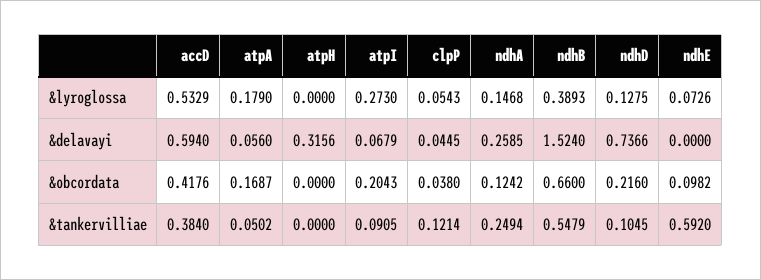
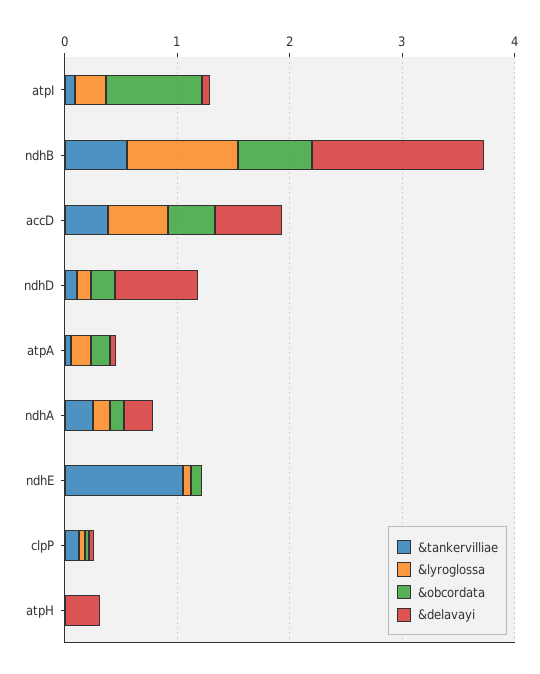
  {
    "&lyroglossa": {
      "accD": 0.5329,
      "atpA": 0.179,
      "atpH": 0,
      "atpI": 0.273,
      "clpP": 0.0543,
      "ndhA": 0.1468,
-     "ndhB": 0.3893,
+     "ndhB": 1,
      "ndhD": 0.1275,
      "ndhE": 0.0726
    },
    "&delavayi": {
      "accD": 0.594,
      "atpA": 0.056,
      "atpH": 0.3156,
      "atpI": 0.0679,
      "clpP": 0.0445,
      "ndhA": 0.2585,
      "ndhB": 1.524,
      "ndhD": 0.7366,
      "ndhE": 0
    },
    "&obcordata": {
      "accD": 0.4176,
      "atpA": 0.1687,
      "atpH": 0,
-     "atpI": 0.2043,
+     "atpI": 0.8,
      "clpP": 0.038,
      "ndhA": 0.1242,
      "ndhB": 0.66,
      "ndhD": 0.216,
      "ndhE": 0.0982
    },
    "&tankervilliae": {
      "accD": 0.384,
      "atpA": 0.0502,
      "atpH": 0,
      "atpI": 0.0905,
      "clpP": 0.1214,
      "ndhA": 0.2494,
      "ndhB": 0.5479,
      "ndhD": 0.1045,
-     "ndhE": 0.592
+     "ndhE": 1
    }
  }

